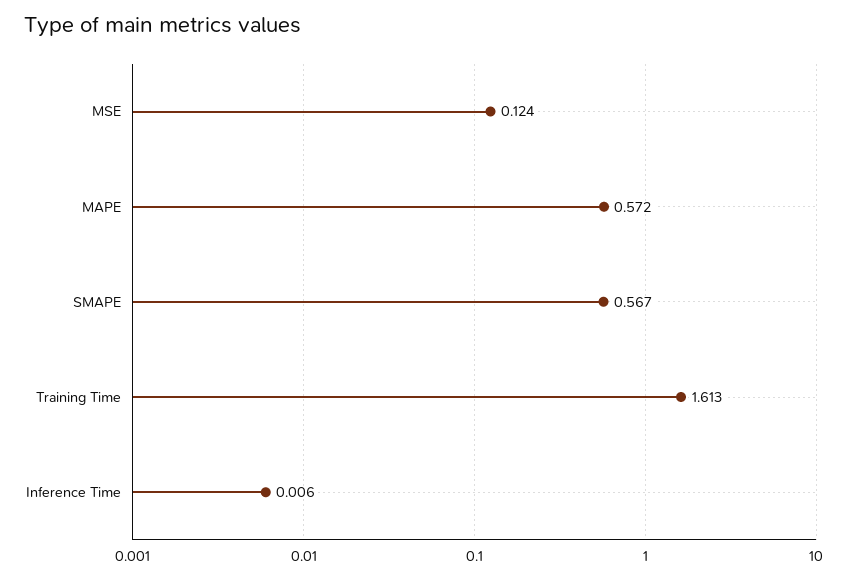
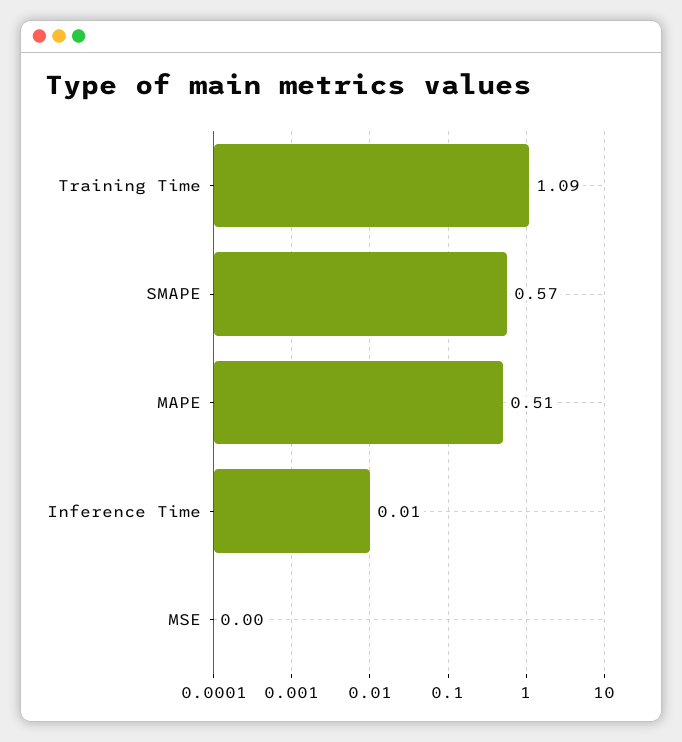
  {
-   "MSE": 0.124,
+   "MSE": 0,
-   "MAPE": 0.572,
+   "MAPE": 0.51,
    "SMAPE": 0.567,
-   "Training Time": 1.613,
+   "Training Time": 1.09,
    "Inference Time": 0.006
  }

